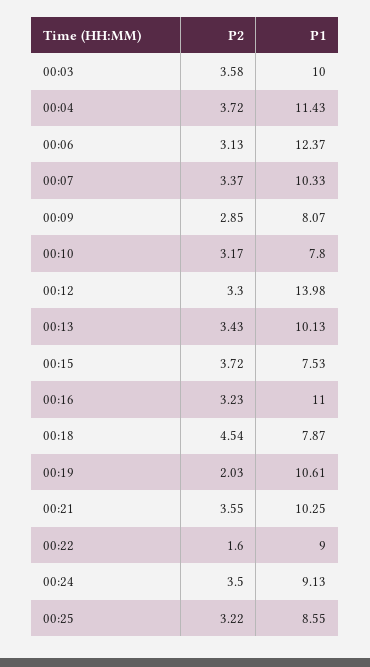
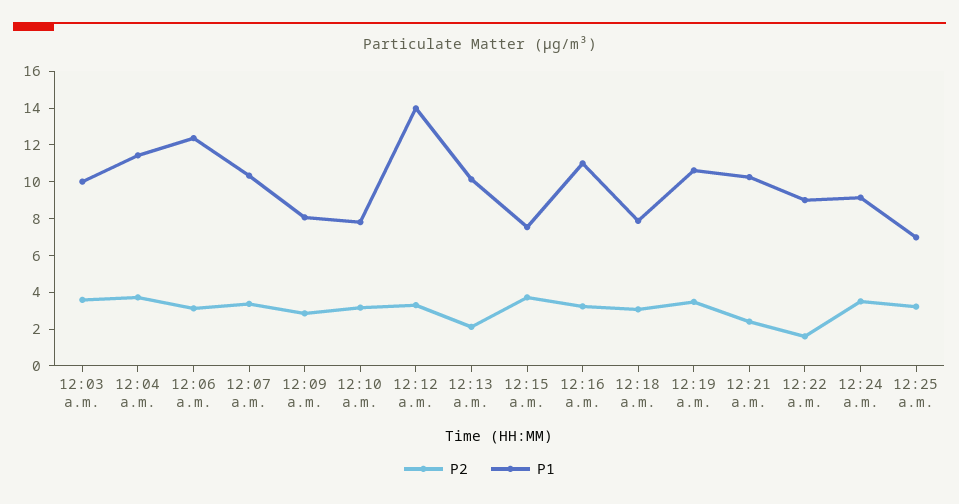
  {
    "P2": {
      "00:03": 3.58,
      "00:04": 3.72,
      "00:06": 3.13,
      "00:07": 3.37,
      "00:09": 2.85,
      "00:10": 3.17,
      "00:12": 3.3,
-     "00:13": 3.43,
+     "00:13": 2,
      "00:15": 3.72,
      "00:16": 3.23,
-     "00:18": 4.54,
+     "00:18": 3,
-     "00:19": 2.03,
+     "00:19": 3.5,
-     "00:21": 3.55,
+     "00:21": 2.5,
      "00:22": 1.6,
      "00:24": 3.5,
      "00:25": 3.22
    },
    "P1": {
      "00:03": 10,
      "00:04": 11.43,
      "00:06": 12.37,
      "00:07": 10.33,
      "00:09": 8.07,
      "00:10": 7.8,
      "00:12": 13.98,
      "00:13": 10.13,
      "00:15": 7.53,
      "00:16": 11,
      "00:18": 7.87,
      "00:19": 10.61,
      "00:21": 10.25,
      "00:22": 9,
      "00:24": 9.13,
-     "00:25": 8.55
+     "00:25": 7
    }
  }

